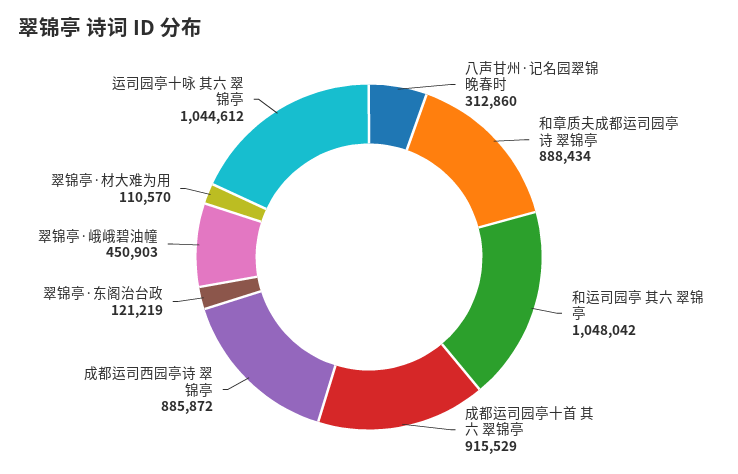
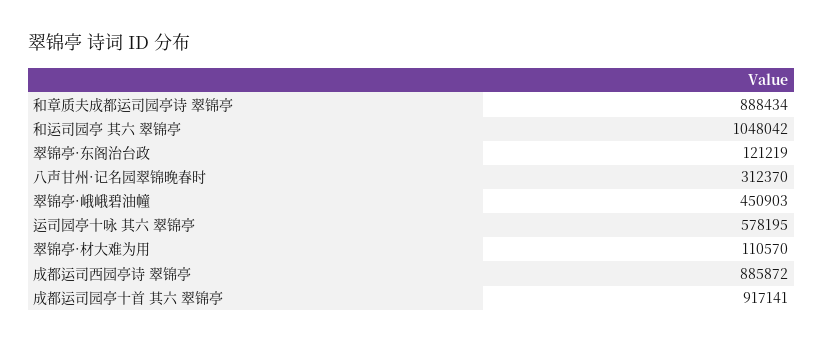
  {
-   "八声甘州·记名园翠锦晚春时": 312860,
+   "八声甘州·记名园翠锦晚春时": 312370,
    "和章质夫成都运司园亭诗 翠锦亭": 888434,
    "和运司园亭 其六 翠锦亭": 1048042,
-   "成都运司园亭十首 其六 翠锦亭": 915529,
+   "成都运司园亭十首 其六 翠锦亭": 917141,
    "成都运司西园亭诗 翠锦亭": 885872,
    "翠锦亭·东阁治台政": 121219,
    "翠锦亭·峨峨碧油幢": 450903,
    "翠锦亭·材大难为用": 110570,
-   "运司园亭十咏 其六 翠锦亭": 1044612
+   "运司园亭十咏 其六 翠锦亭": 578195
  }

